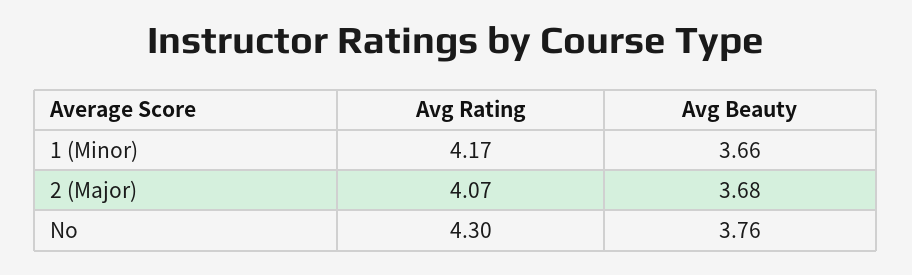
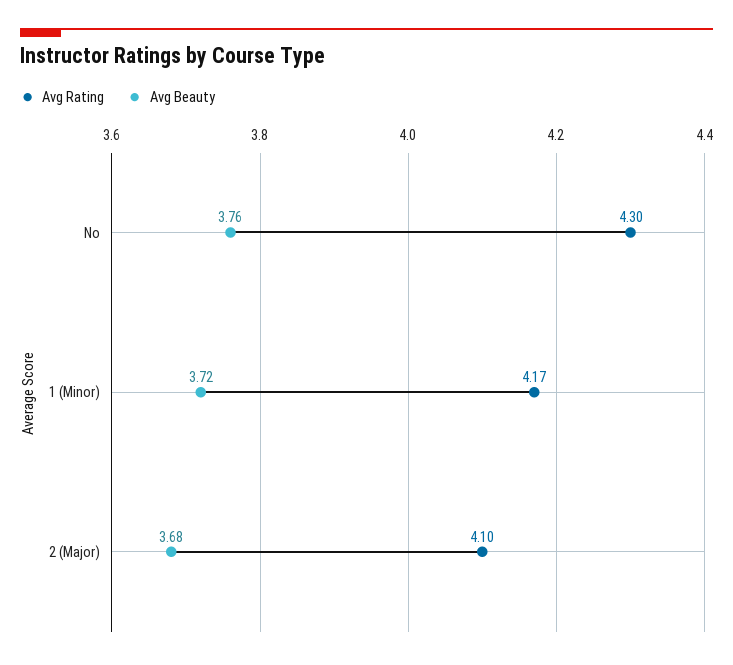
  {
    "Avg Rating": {
      "1 (Minor)": 4.17,
-     "2 (Major)": 4.07,
+     "2 (Major)": 4.1,
      "No": 4.3
    },
    "Avg Beauty": {
-     "1 (Minor)": 3.66,
+     "1 (Minor)": 3.72,
      "2 (Major)": 3.68,
      "No": 3.76
    }
  }

